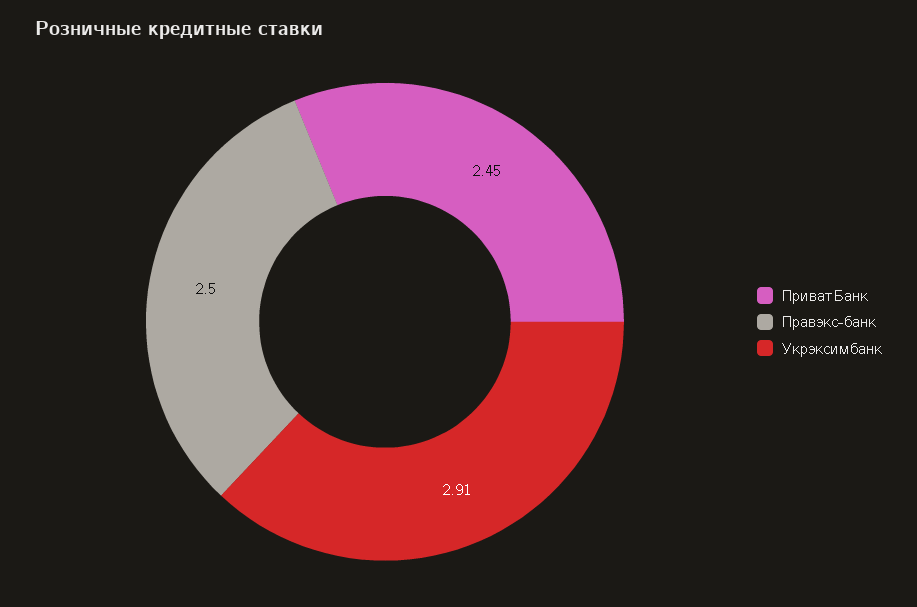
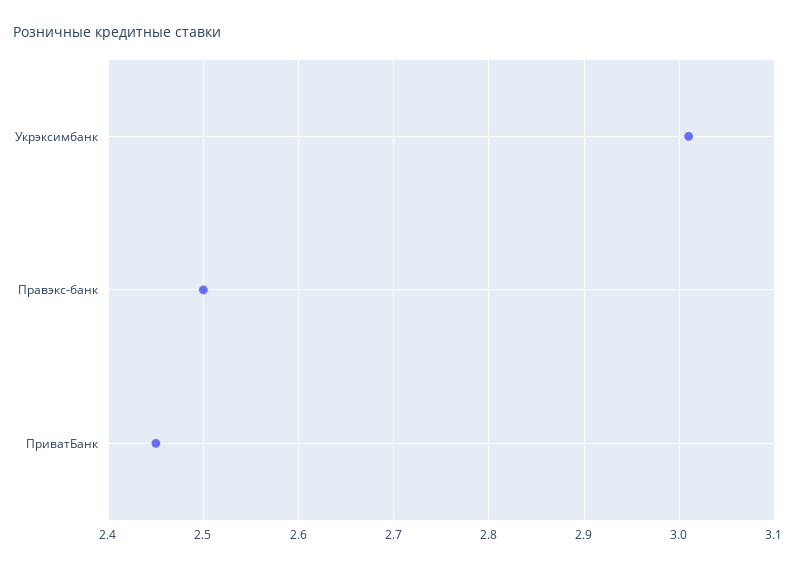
  {
    "ПриватБанк": 2.45,
    "Правэкс-банк": 2.5,
-   "Укрэксимбанк": 2.91
+   "Укрэксимбанк": 3.01
  }

